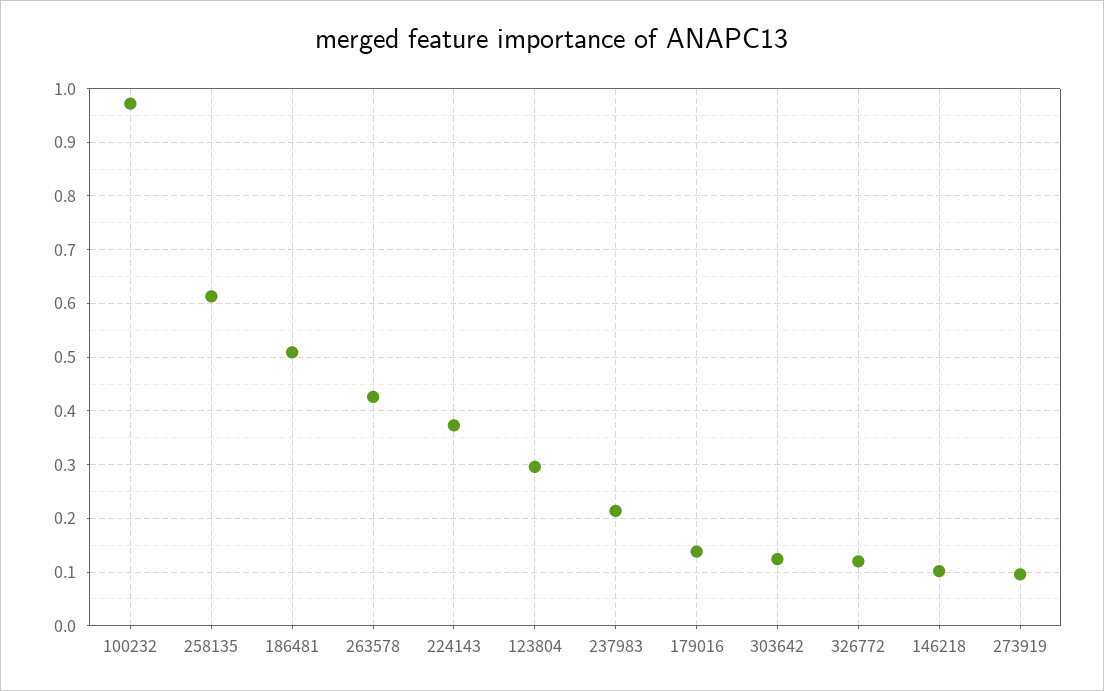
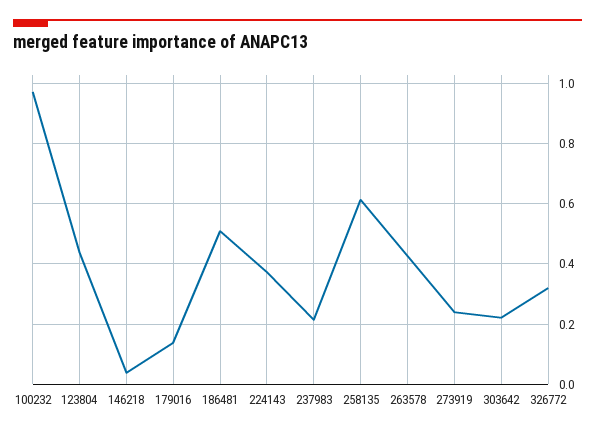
  {
    "100232": 0.98,
    "258135": 0.62,
    "186481": 0.5,
    "263578": 0.42,
    "224143": 0.38,
-   "123804": 0.3,
+   "123804": 0.44,
    "237983": 0.22,
    "179016": 0.14,
-   "303642": 0.12,
+   "303642": 0.22,
-   "326772": 0.12,
+   "326772": 0.32,
-   "146218": 0.1,
+   "146218": 0.04,
-   "273919": 0.1
+   "273919": 0.24
  }

